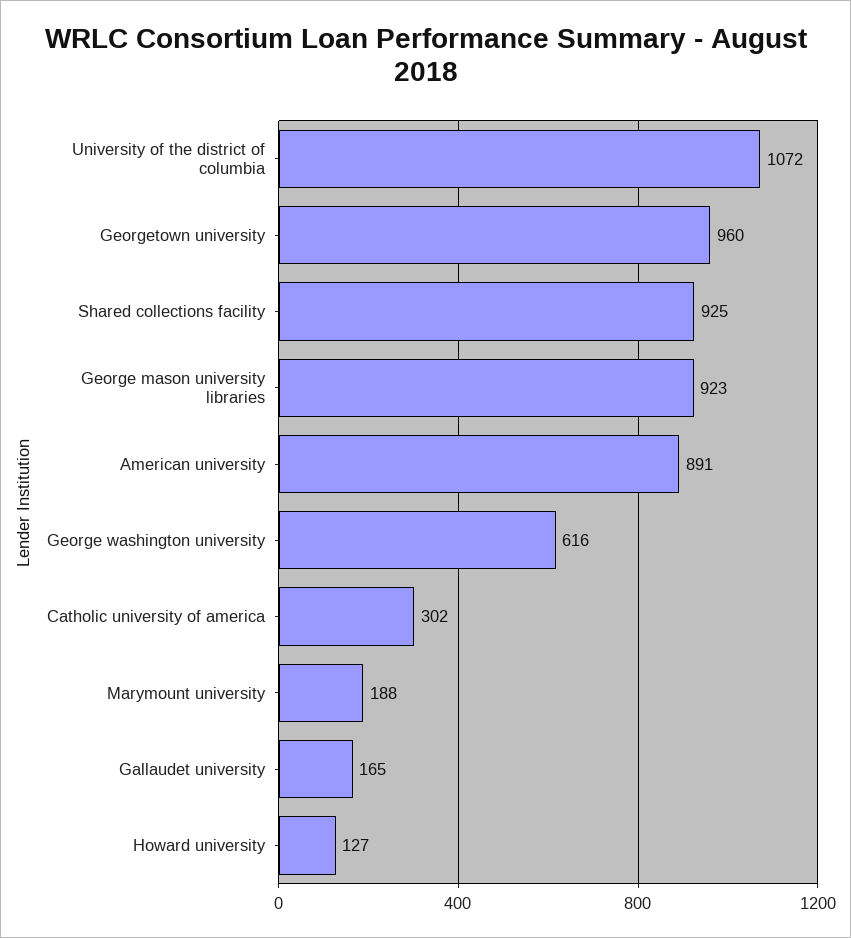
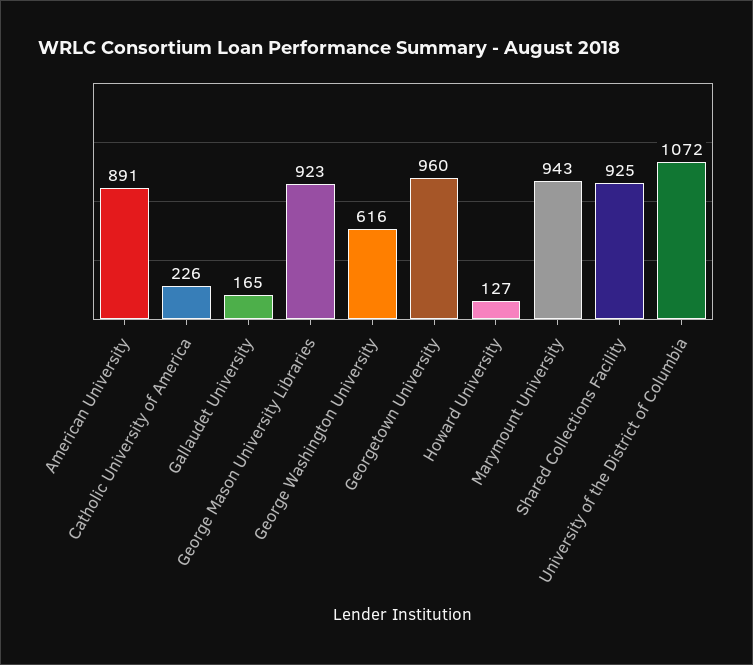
  {
    "University of the district of columbia": 1072,
    "Georgetown university": 960,
    "Shared collections facility": 925,
    "George mason university libraries": 923,
    "American university": 891,
    "George washington university": 616,
-   "Catholic university of america": 302,
+   "Catholic university of america": 226,
-   "Marymount university": 188,
+   "Marymount university": 943,
    "Gallaudet university": 165,
    "Howard university": 127
  }

